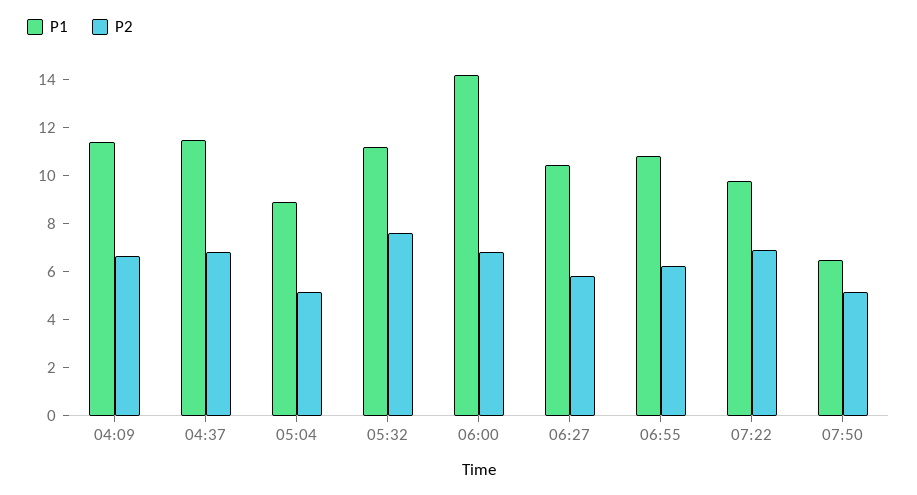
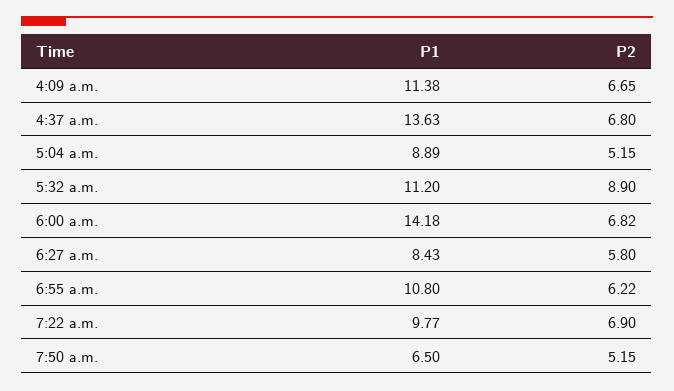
  {
    "P1": {
      "04:09": 11.38,
-     "04:37": 11.5,
+     "04:37": 13.63,
      "05:04": 8.89,
      "05:32": 11.2,
      "06:00": 14.18,
-     "06:27": 10.5,
+     "06:27": 8.43,
      "06:55": 10.8,
      "07:22": 9.77,
      "07:50": 6.5
    },
    "P2": {
      "04:09": 6.65,
      "04:37": 6.8,
      "05:04": 5.15,
-     "05:32": 7.5,
+     "05:32": 8.9,
      "06:00": 6.82,
      "06:27": 5.8,
      "06:55": 6.22,
      "07:22": 6.9,
      "07:50": 5.15
    }
  }

